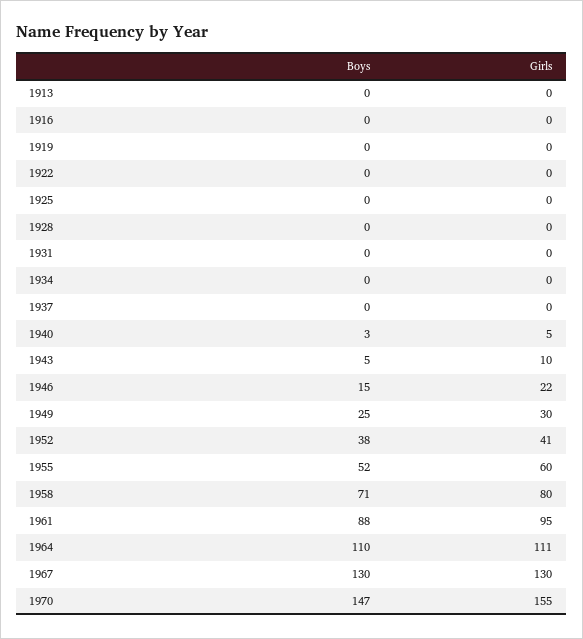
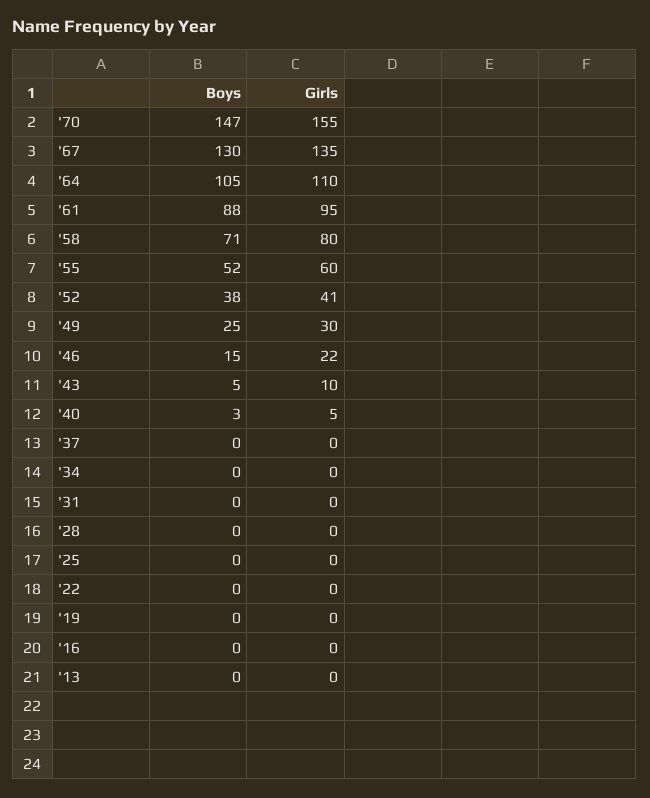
  {
    "Boys": {
      "1913": 0,
      "1916": 0,
      "1919": 0,
      "1922": 0,
      "1925": 0,
      "1928": 0,
      "1931": 0,
      "1934": 0,
      "1937": 0,
      "1940": 3,
      "1943": 5,
      "1946": 15,
      "1949": 25,
      "1952": 38,
      "1955": 52,
      "1958": 71,
      "1961": 88,
-     "1964": 110,
+     "1964": 105,
      "1967": 130,
      "1970": 147
    },
    "Girls": {
      "1913": 0,
      "1916": 0,
      "1919": 0,
      "1922": 0,
      "1925": 0,
      "1928": 0,
      "1931": 0,
      "1934": 0,
      "1937": 0,
      "1940": 5,
      "1943": 10,
      "1946": 22,
      "1949": 30,
      "1952": 41,
      "1955": 60,
      "1958": 80,
      "1961": 95,
-     "1964": 111,
+     "1964": 110,
-     "1967": 130,
+     "1967": 135,
      "1970": 155
    }
  }

